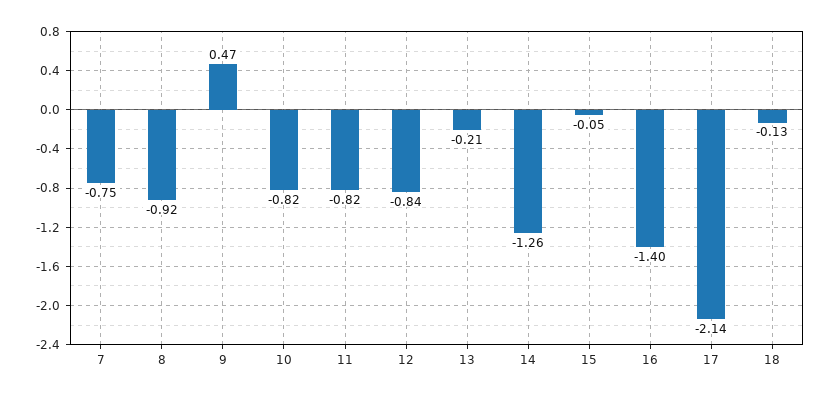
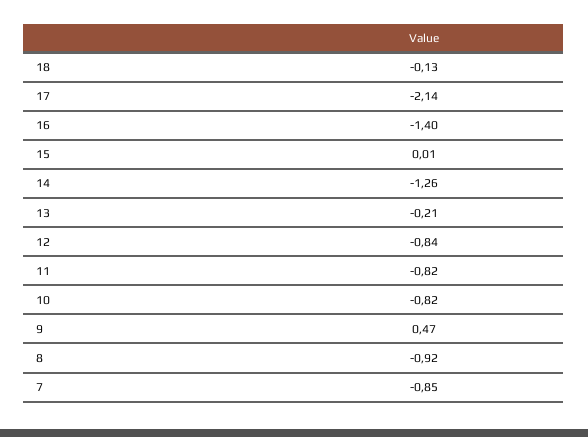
  {
-   "7": -0.75,
+   "7": -0.85,
    "8": -0.92,
    "9": 0.47,
    "10": -0.82,
    "11": -0.82,
    "12": -0.84,
    "13": -0.21,
    "14": -1.26,
-   "15": -0.05,
+   "15": 0.01,
    "16": -1.4,
    "17": -2.14,
    "18": -0.13
  }

